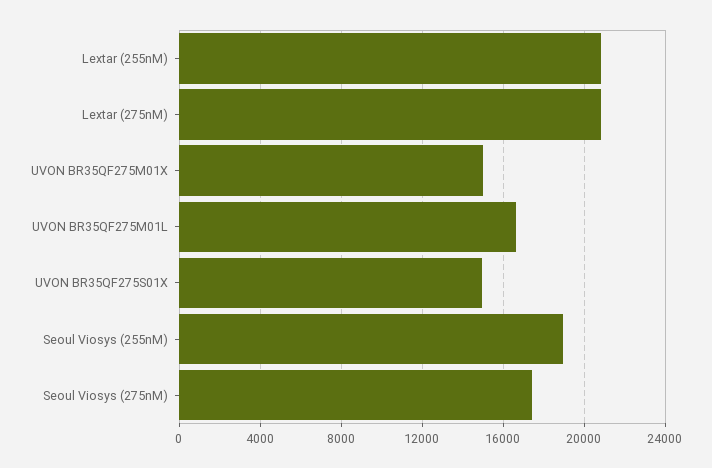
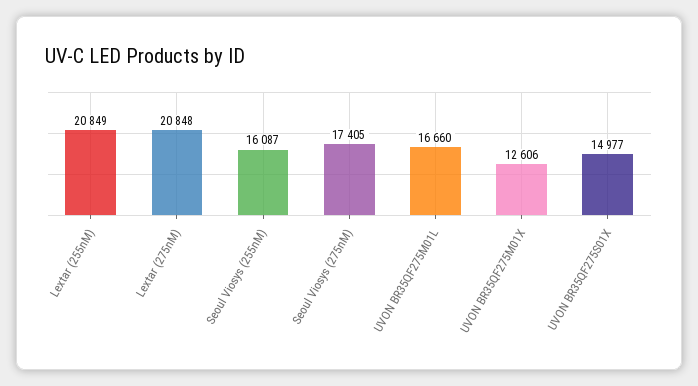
  {
    "Lextar (255nM)": 20849,
    "Lextar (275nM)": 20848,
-   "UVON BR35QF275M01X": 15000,
+   "UVON BR35QF275M01X": 12606,
    "UVON BR35QF275M01L": 16660,
    "UVON BR35QF275S01X": 14977,
-   "Seoul Viosys (255nM)": 19000,
+   "Seoul Viosys (255nM)": 16087,
    "Seoul Viosys (275nM)": 17405
  }

